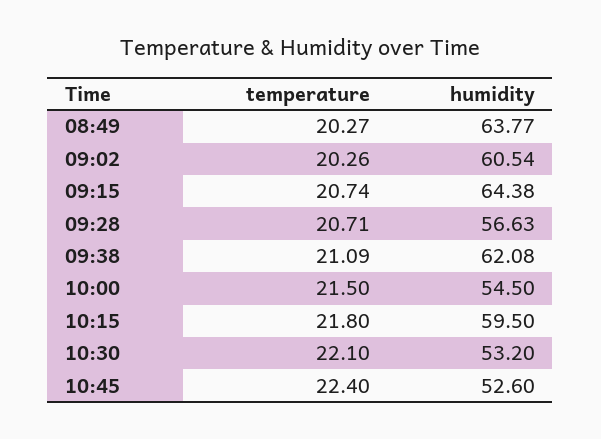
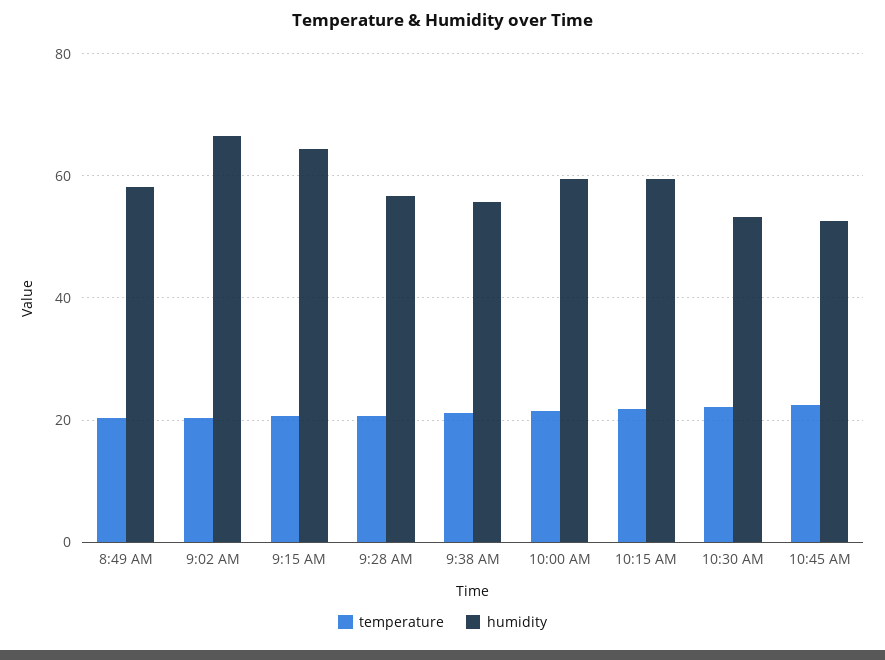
  {
    "temperature": {
      "08:49": 20.27,
      "09:02": 20.26,
      "09:15": 20.74,
      "09:28": 20.71,
      "09:38": 21.09,
      "10:00": 21.5,
      "10:15": 21.8,
      "10:30": 22.1,
      "10:45": 22.4
    },
    "humidity": {
-     "08:49": 63.77,
+     "08:49": 58,
-     "09:02": 60.54,
+     "09:02": 66,
      "09:15": 64.38,
      "09:28": 56.63,
-     "09:38": 62.08,
+     "09:38": 56,
-     "10:00": 54.5,
+     "10:00": 60,
      "10:15": 59.5,
      "10:30": 53.2,
      "10:45": 52.6
    }
  }

